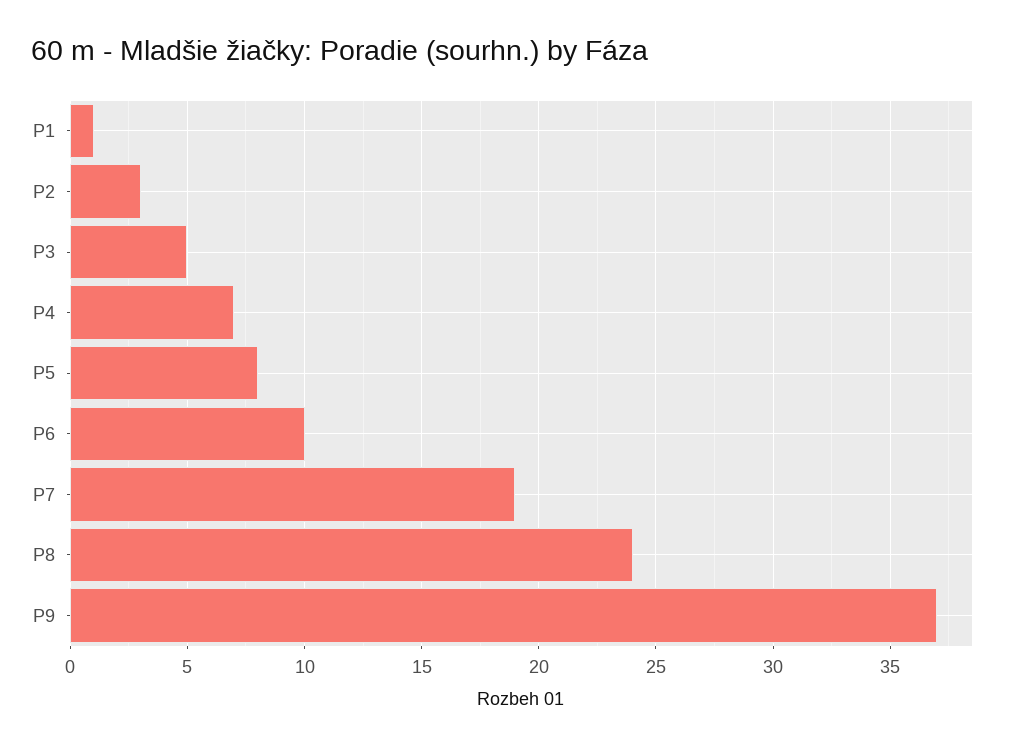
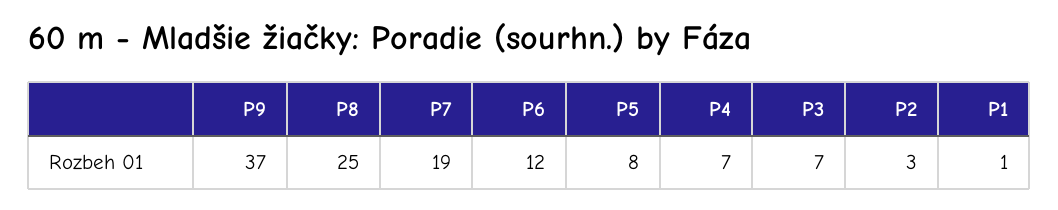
  {
    "P1": 1,
    "P2": 3,
-   "P3": 5,
+   "P3": 7,
    "P4": 7,
    "P5": 8,
-   "P6": 10,
+   "P6": 12,
    "P7": 19,
-   "P8": 24,
+   "P8": 25,
    "P9": 37
  }

